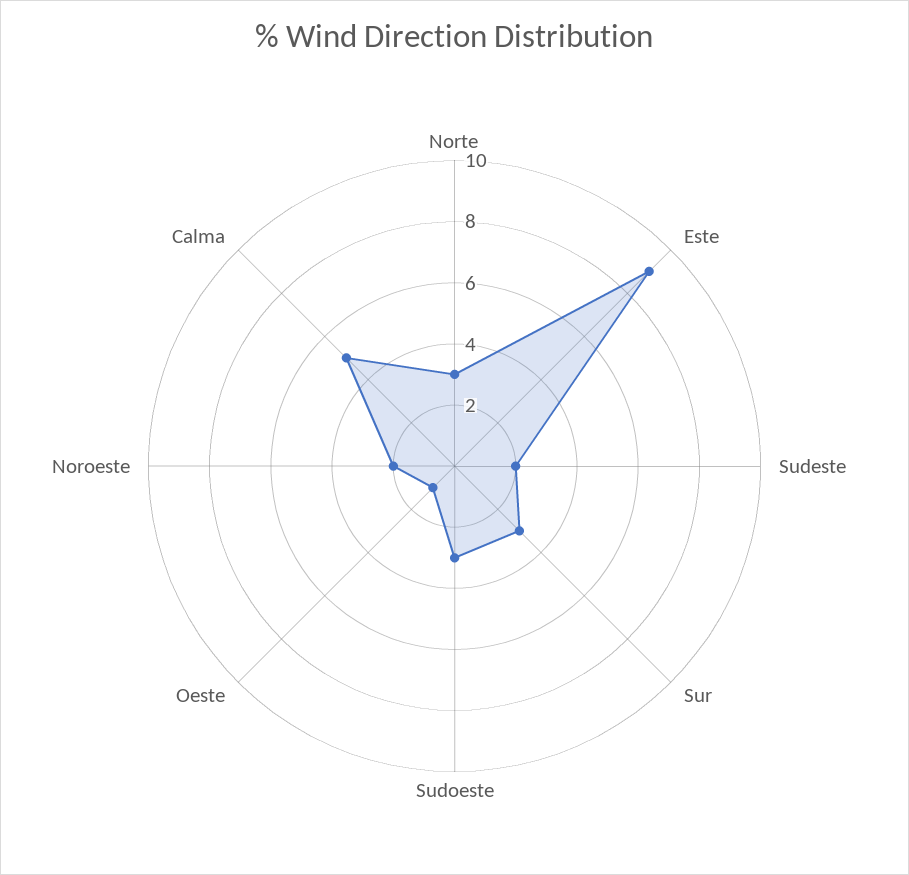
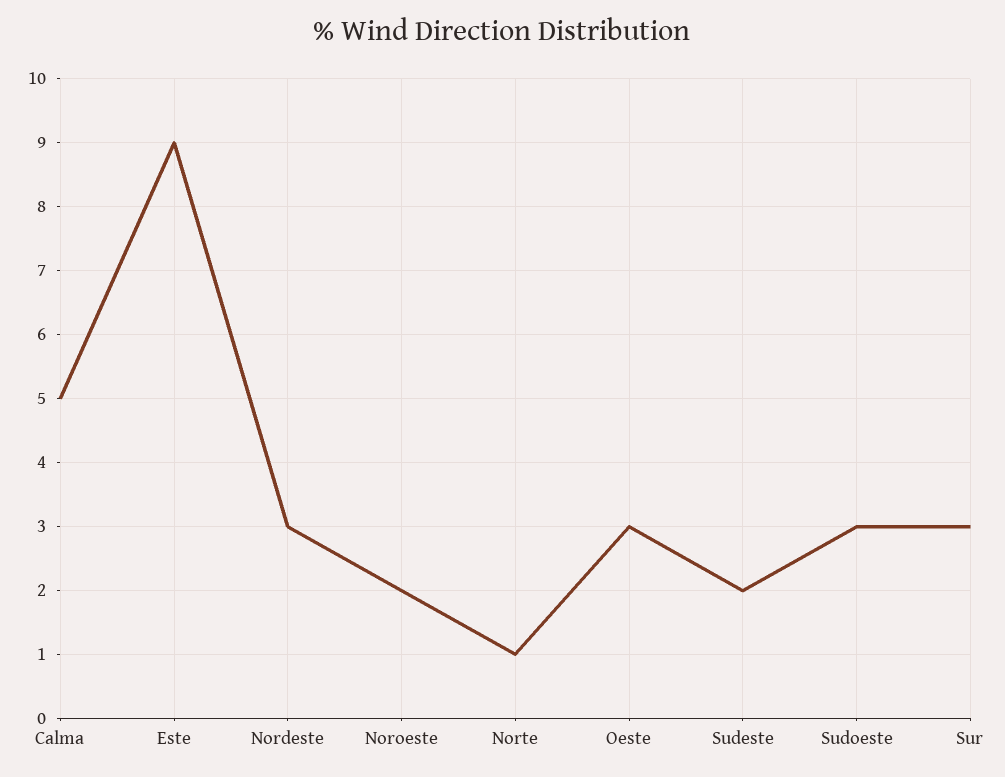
  {
-   "Norte": 3,
+   "Norte": 1,
    "Este": 9,
    "Sudeste": 2,
    "Sur": 3,
    "Sudoeste": 3,
-   "Oeste": 1,
+   "Oeste": 3,
    "Noroeste": 2,
-   "Calma": 5
+   "Calma": 5,
+   "Nordeste": 3
  }

